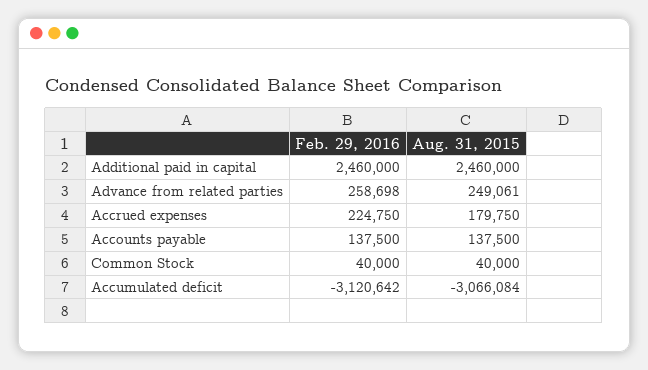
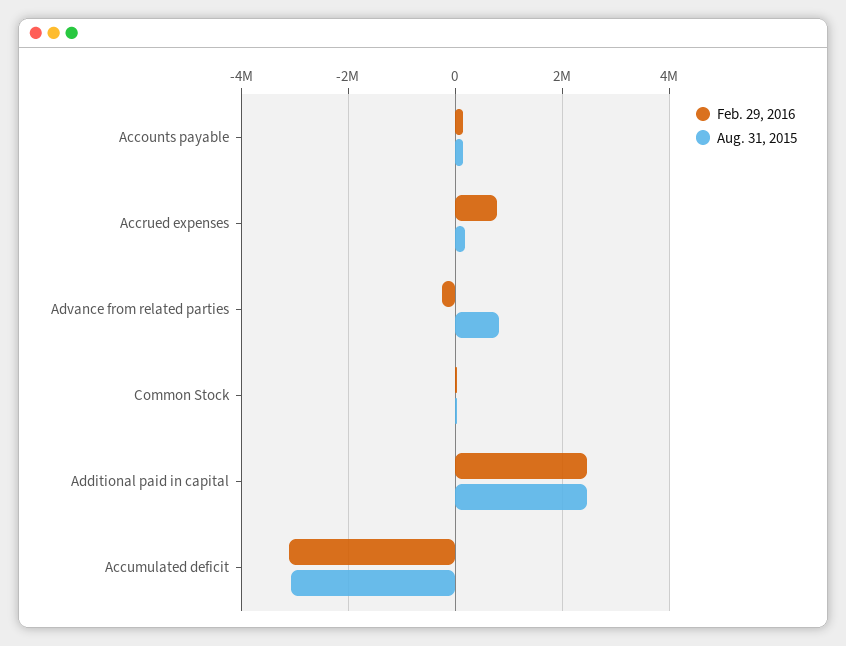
  {
    "Feb. 29, 2016": {
      "Additional paid in capital": 2460000,
-     "Advance from related parties": 258698,
+     "Advance from related parties": -200000,
-     "Accrued expenses": 224750,
+     "Accrued expenses": 800000,
      "Accounts payable": 137500,
      "Common Stock": 40000,
      "Accumulated deficit": -3120642
    },
    "Aug. 31, 2015": {
      "Additional paid in capital": 2460000,
-     "Advance from related parties": 249061,
+     "Advance from related parties": 800000,
      "Accrued expenses": 179750,
      "Accounts payable": 137500,
      "Common Stock": 40000,
      "Accumulated deficit": -3066084
    }
  }

